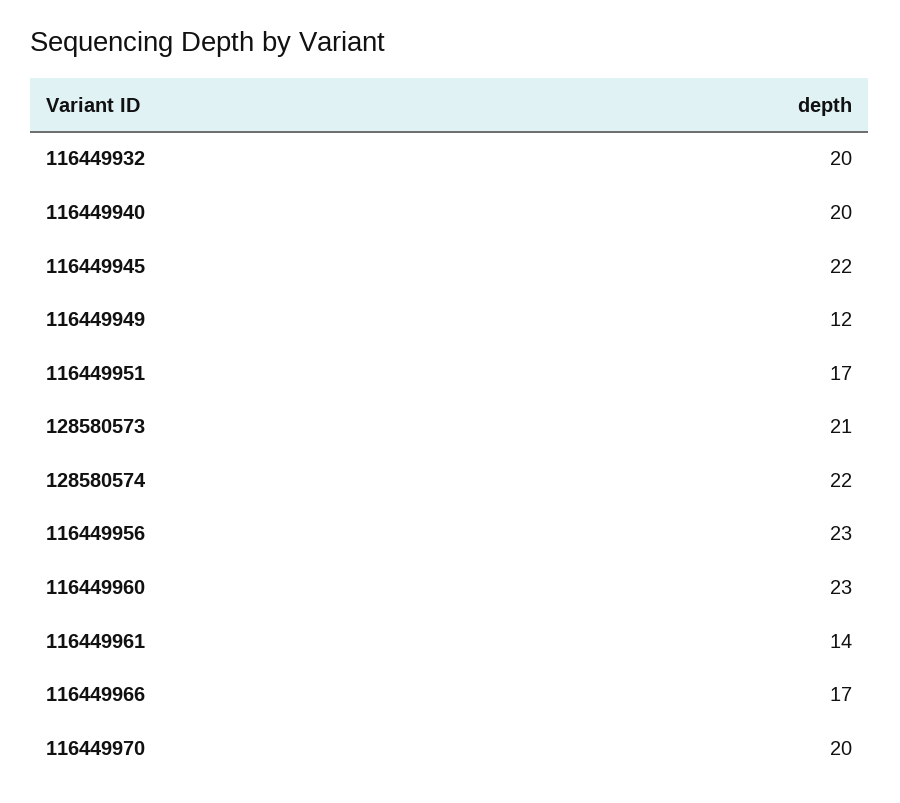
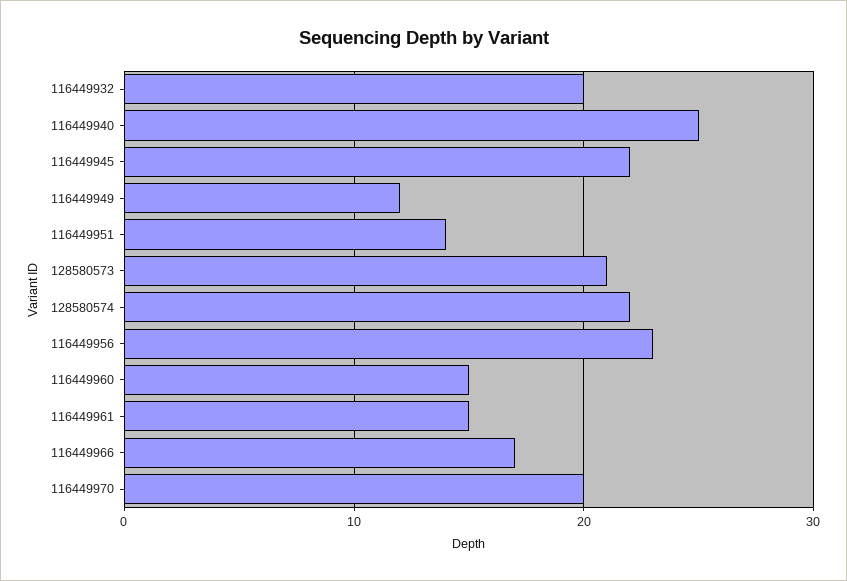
  {
    "116449932": 20,
-   "116449940": 20,
+   "116449940": 25,
    "116449945": 22,
    "116449949": 12,
-   "116449951": 17,
+   "116449951": 14,
    "128580573": 21,
    "128580574": 22,
    "116449956": 23,
-   "116449960": 23,
+   "116449960": 15,
-   "116449961": 14,
+   "116449961": 15,
    "116449966": 17,
    "116449970": 20
  }

